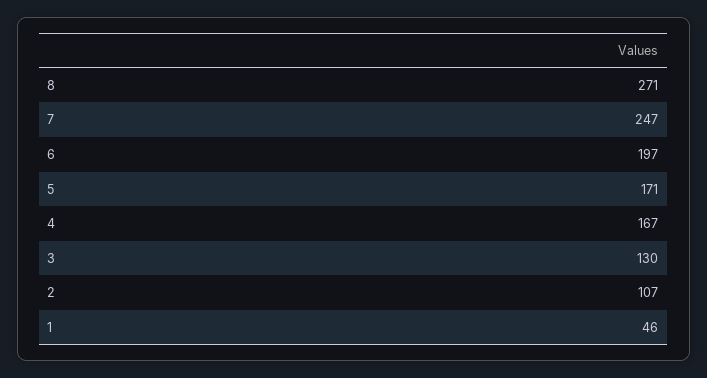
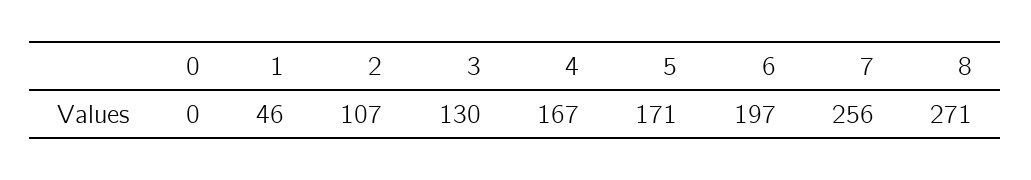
  {
    "8": 271,
-   "7": 247,
+   "7": 256,
    "6": 197,
    "5": 171,
    "4": 167,
    "3": 130,
    "2": 107,
-   "1": 46
+   "1": 46,
+   "0": 0
  }

